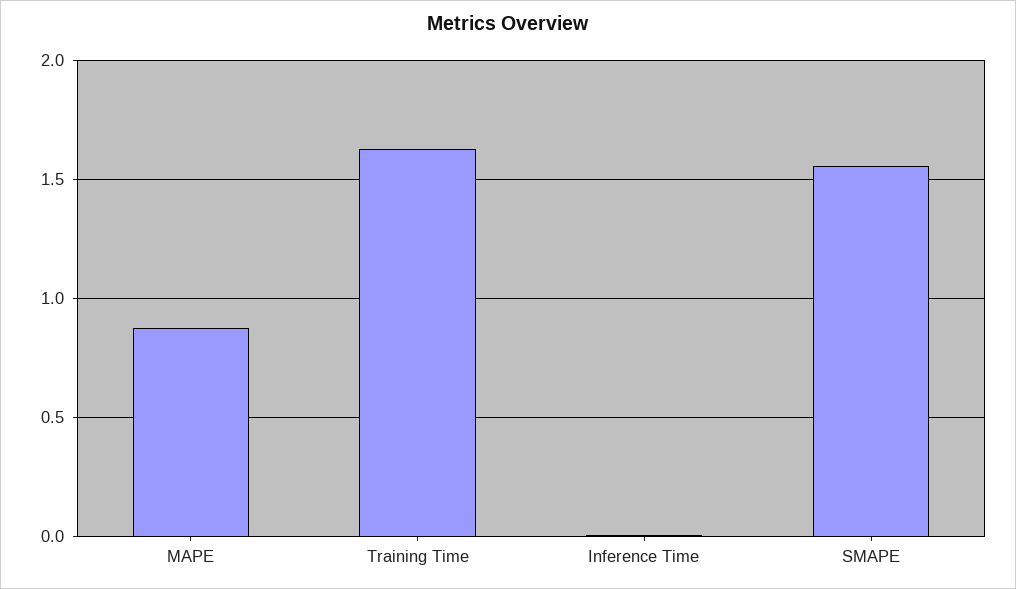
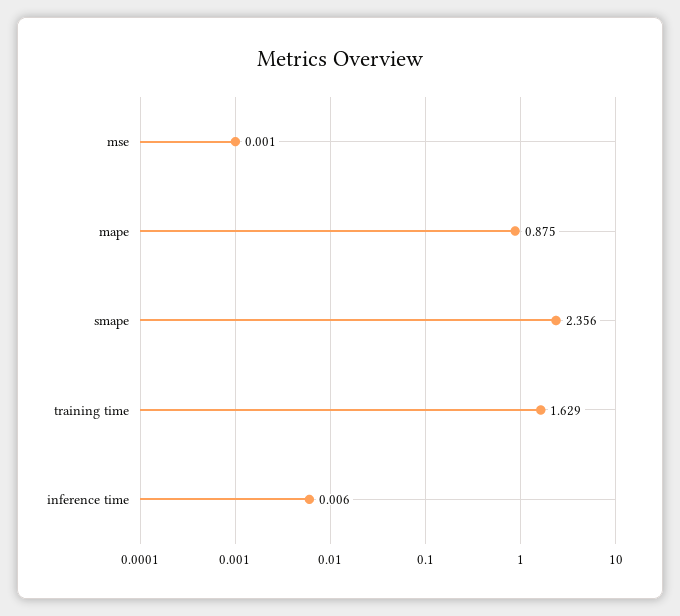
  {
    "MAPE": 0.875,
    "Training Time": 1.629,
    "Inference Time": 0.006,
-   "SMAPE": 1.55
+   "SMAPE": 2.356,
+   "mse": 0.001
  }

